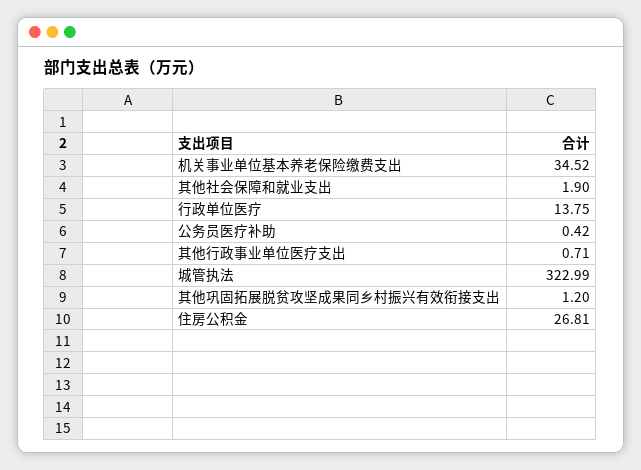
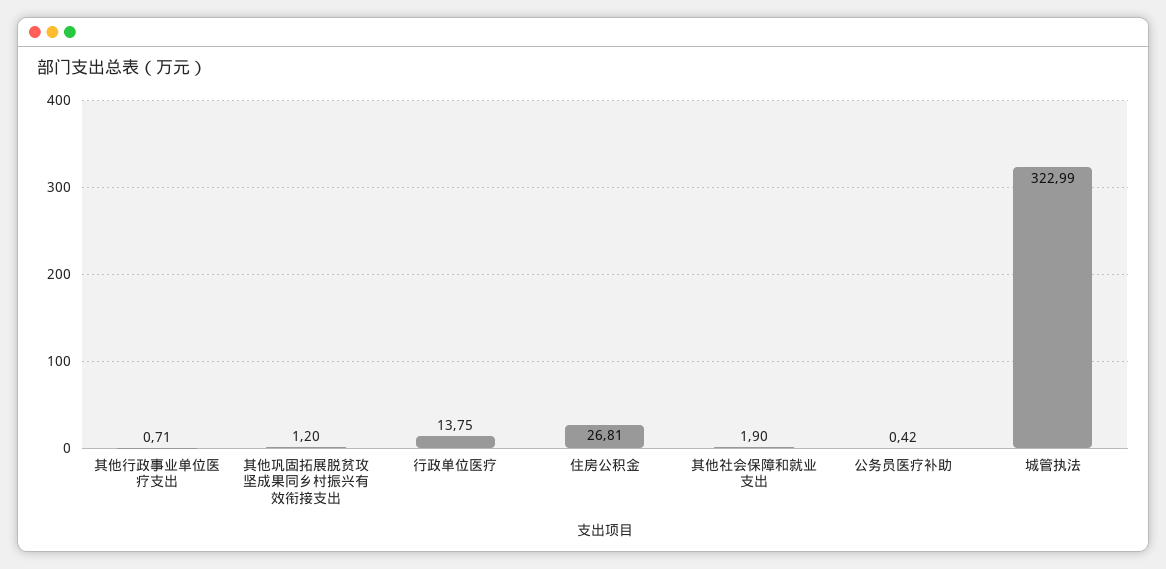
  {
-   "机关事业单位基本养老保险缴费支出": 34.52,
    "其他社会保障和就业支出": 1.9,
    "行政单位医疗": 13.75,
    "公务员医疗补助": 0.42,
    "其他行政事业单位医疗支出": 0.71,
    "城管执法": 322.99,
    "其他巩固拓展脱贫攻坚成果同乡村振兴有效衔接支出": 1.2,
    "住房公积金": 26.81
  }

